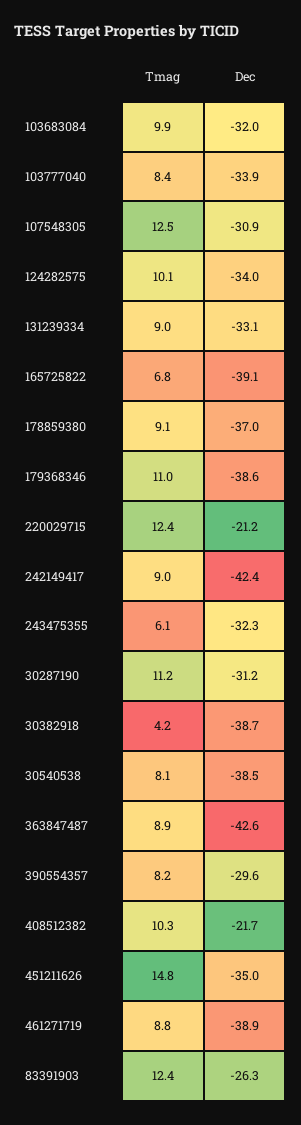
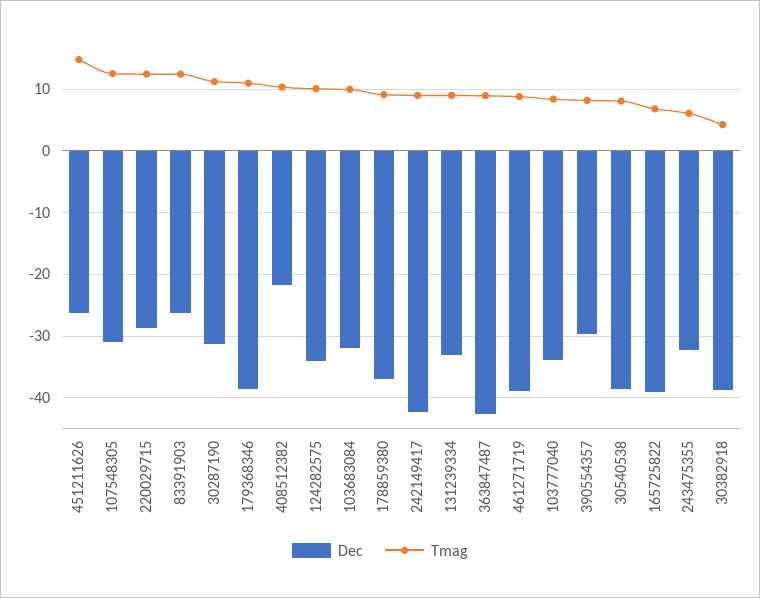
  {
    "Tmag": {
      "103683084": 9.9,
      "103777040": 8.4,
      "107548305": 12.5,
      "124282575": 10.1,
      "131239334": 9,
      "165725822": 6.8,
      "178859380": 9.1,
      "179368346": 11,
      "220029715": 12.4,
      "242149417": 9,
      "243475355": 6.1,
      "30287190": 11.2,
      "30382918": 4.2,
      "30540538": 8.1,
      "363847487": 8.9,
      "390554357": 8.2,
      "408512382": 10.3,
      "451211626": 14.8,
      "461271719": 8.8,
      "83391903": 12.4
    },
    "Dec": {
      "103683084": -32,
      "103777040": -33.9,
      "107548305": -30.9,
      "124282575": -34,
      "131239334": -33.1,
      "165725822": -39.1,
      "178859380": -37,
      "179368346": -38.6,
-     "220029715": -21.2,
+     "220029715": -29,
      "242149417": -42.4,
      "243475355": -32.3,
      "30287190": -31.2,
      "30382918": -38.7,
      "30540538": -38.5,
      "363847487": -42.6,
      "390554357": -29.6,
      "408512382": -21.7,
-     "451211626": -35,
+     "451211626": -26,
      "461271719": -38.9,
      "83391903": -26.3
    }
  }

